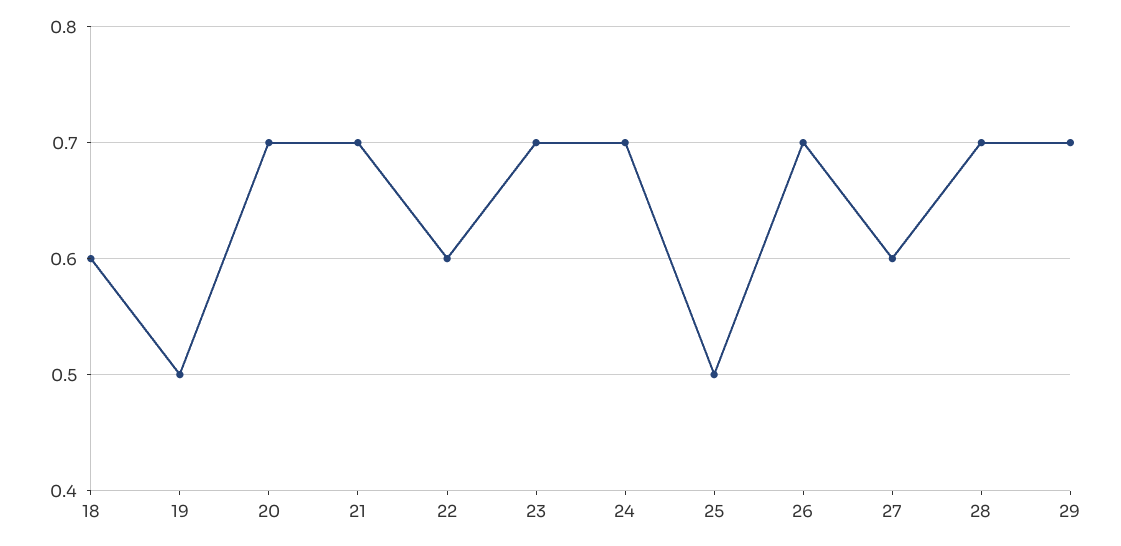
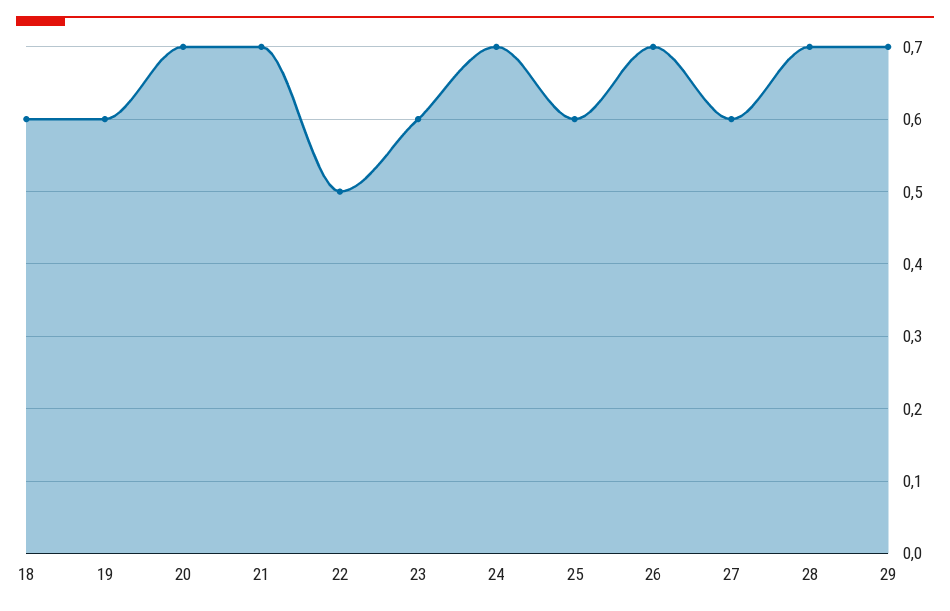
  {
    "18": 0.6,
-   "19": 0.5,
+   "19": 0.6,
    "20": 0.7,
    "21": 0.7,
-   "22": 0.6,
+   "22": 0.5,
-   "23": 0.7,
+   "23": 0.6,
    "24": 0.7,
-   "25": 0.5,
+   "25": 0.6,
    "26": 0.7,
    "27": 0.6,
    "28": 0.7,
    "29": 0.7
  }

